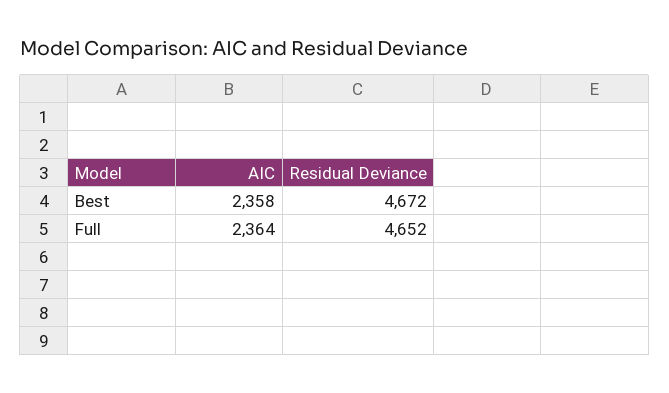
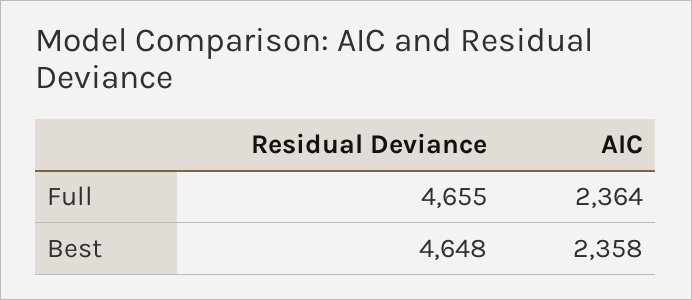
  {
    "AIC": {
      "Best": 2358,
      "Full": 2364
    },
    "Residual Deviance": {
-     "Best": 4672,
+     "Best": 4648,
-     "Full": 4652
+     "Full": 4655
    }
  }

